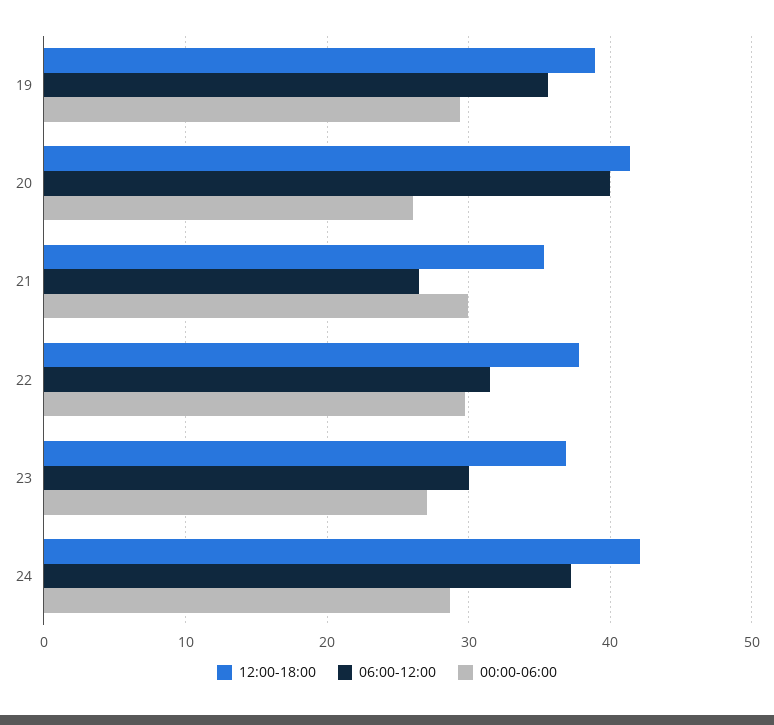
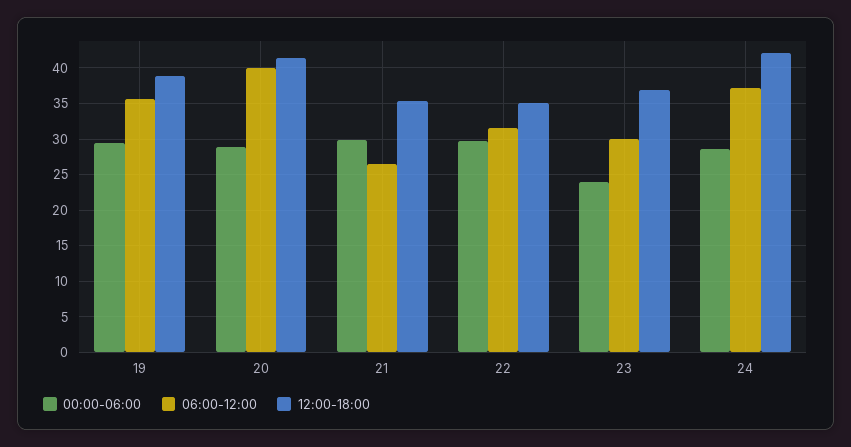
  {
    "12:00-18:00": {
      "19": 39,
      "20": 41,
      "21": 35,
-     "22": 38,
+     "22": 35,
      "23": 37,
      "24": 42
    },
    "06:00-12:00": {
      "19": 36,
      "20": 40,
      "21": 27,
      "22": 32,
      "23": 30,
      "24": 37
    },
    "00:00-06:00": {
      "19": 29,
-     "20": 26,
+     "20": 29,
      "21": 30,
      "22": 30,
-     "23": 27,
+     "23": 24,
      "24": 29
    }
  }

